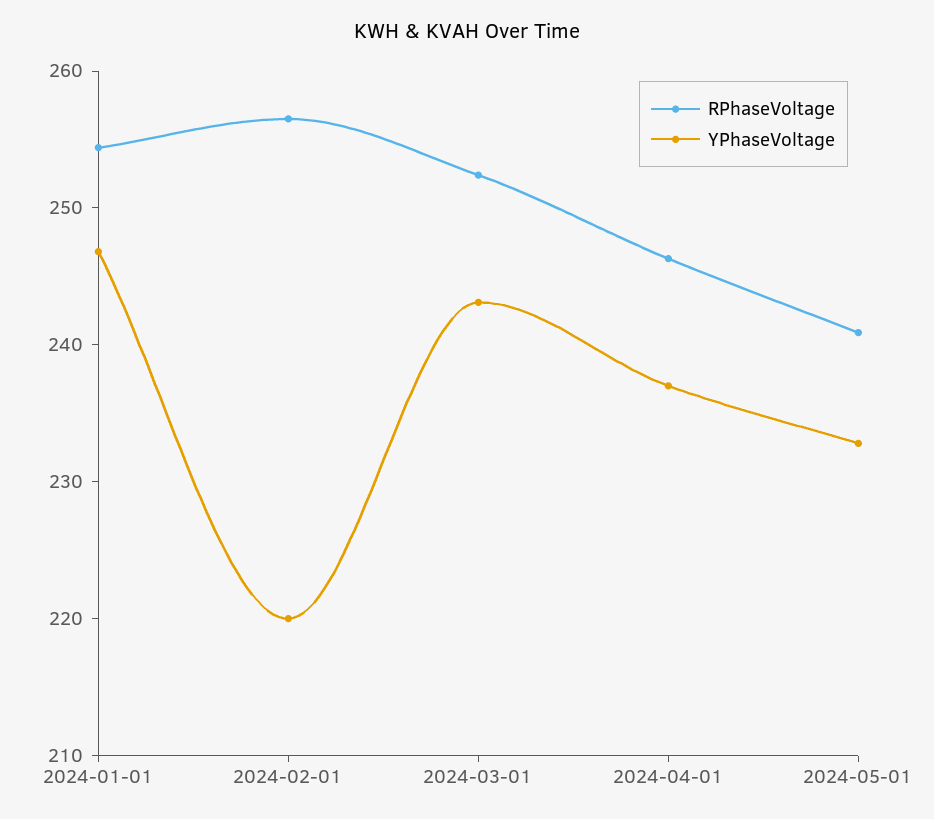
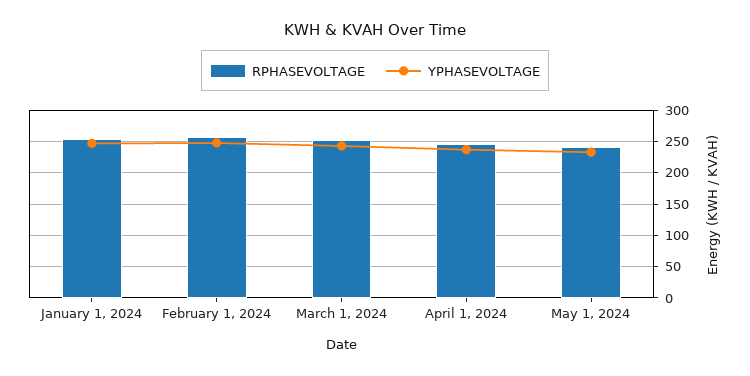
  {
    "RPhaseVoltage": {
      "2024-01-01": 254,
      "2024-02-01": 256,
      "2024-03-01": 252,
      "2024-04-01": 246,
      "2024-05-01": 240
    },
    "YPhaseVoltage": {
      "2024-01-01": 246,
-     "2024-02-01": 220,
+     "2024-02-01": 250,
      "2024-03-01": 244,
      "2024-04-01": 238,
      "2024-05-01": 232
    }
  }

